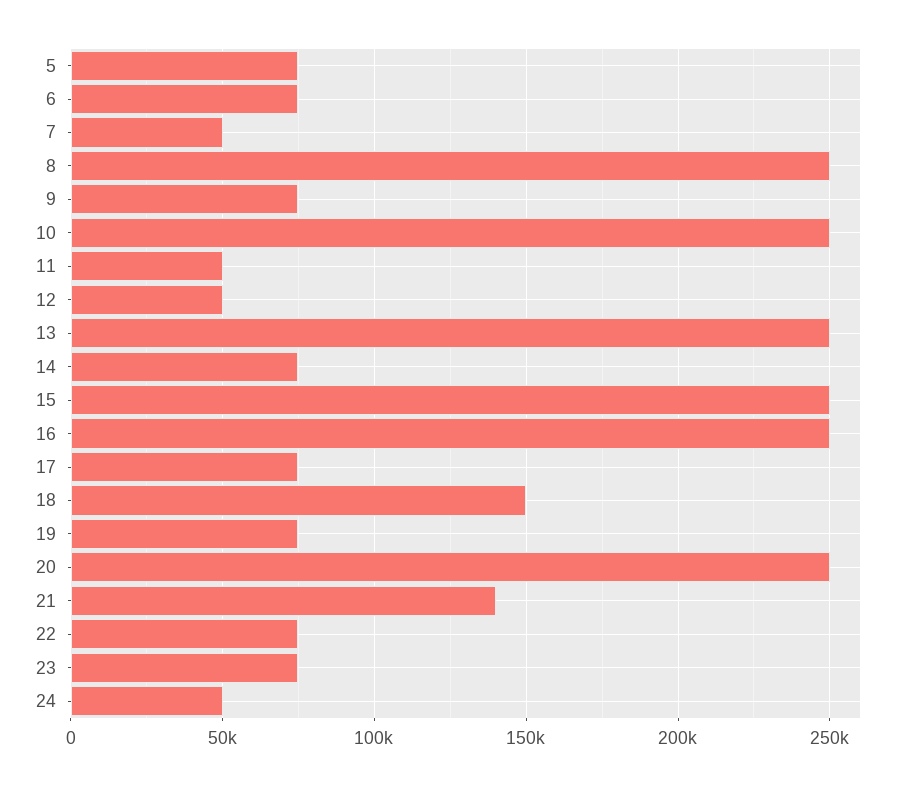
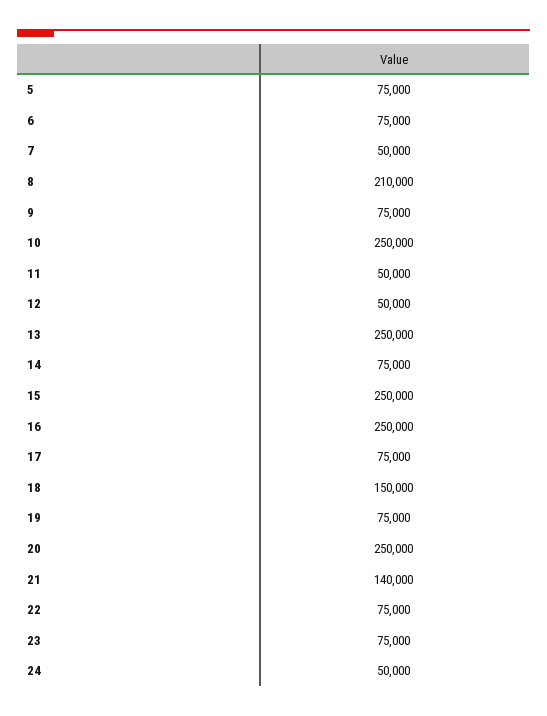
  {
    "5": 75000,
    "6": 75000,
    "7": 50000,
-   "8": 250000,
+   "8": 210000,
    "9": 75000,
    "10": 250000,
    "11": 50000,
    "12": 50000,
    "13": 250000,
    "14": 75000,
    "15": 250000,
    "16": 250000,
    "17": 75000,
    "18": 150000,
    "19": 75000,
    "20": 250000,
    "21": 140000,
    "22": 75000,
    "23": 75000,
    "24": 50000
  }

